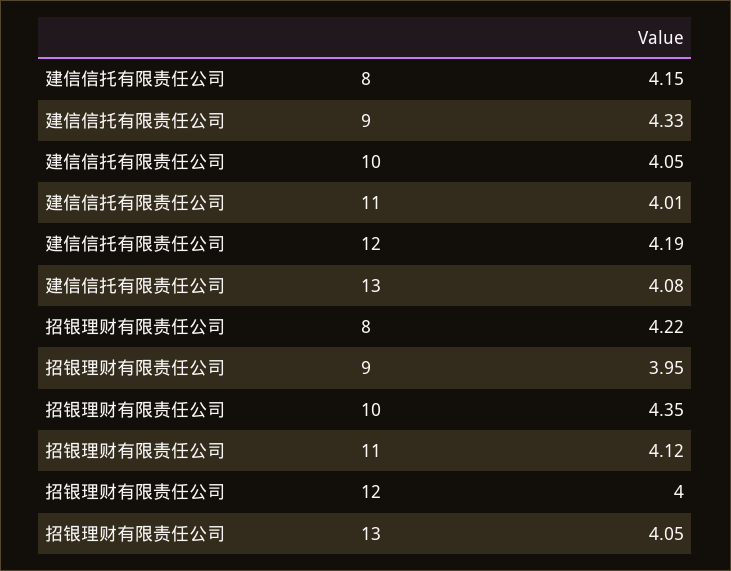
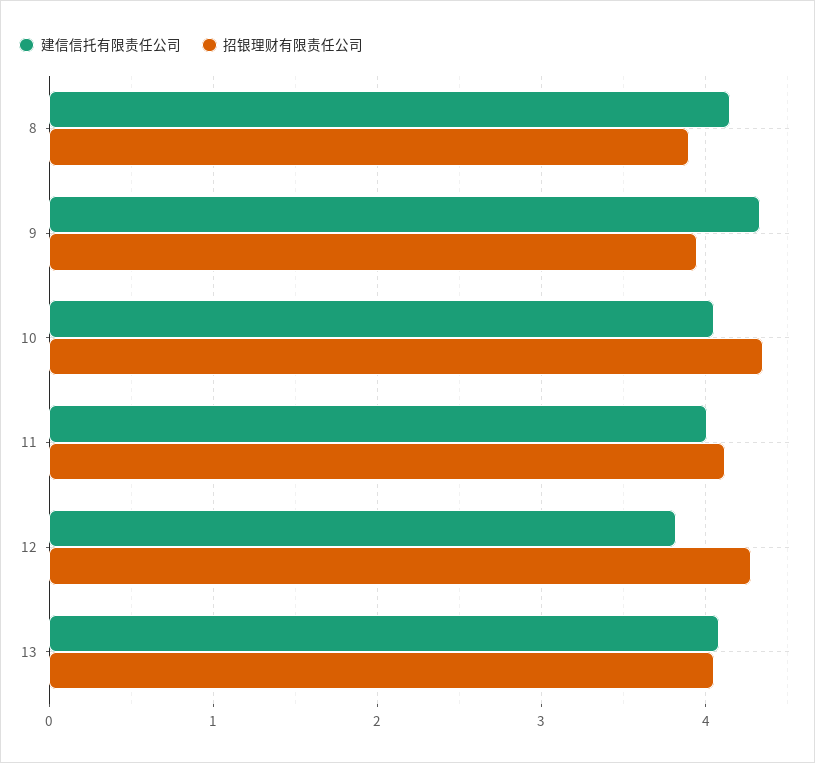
  {
    "建信信托有限责任公司": {
      "8": 4.15,
      "9": 4.33,
      "10": 4.05,
      "11": 4.01,
-     "12": 4.19,
+     "12": 3.8,
      "13": 4.08
    },
    "招银理财有限责任公司": {
-     "8": 4.22,
+     "8": 3.9,
      "9": 3.95,
      "10": 4.35,
      "11": 4.12,
-     "12": 4,
+     "12": 4.3,
      "13": 4.05
    }
  }

